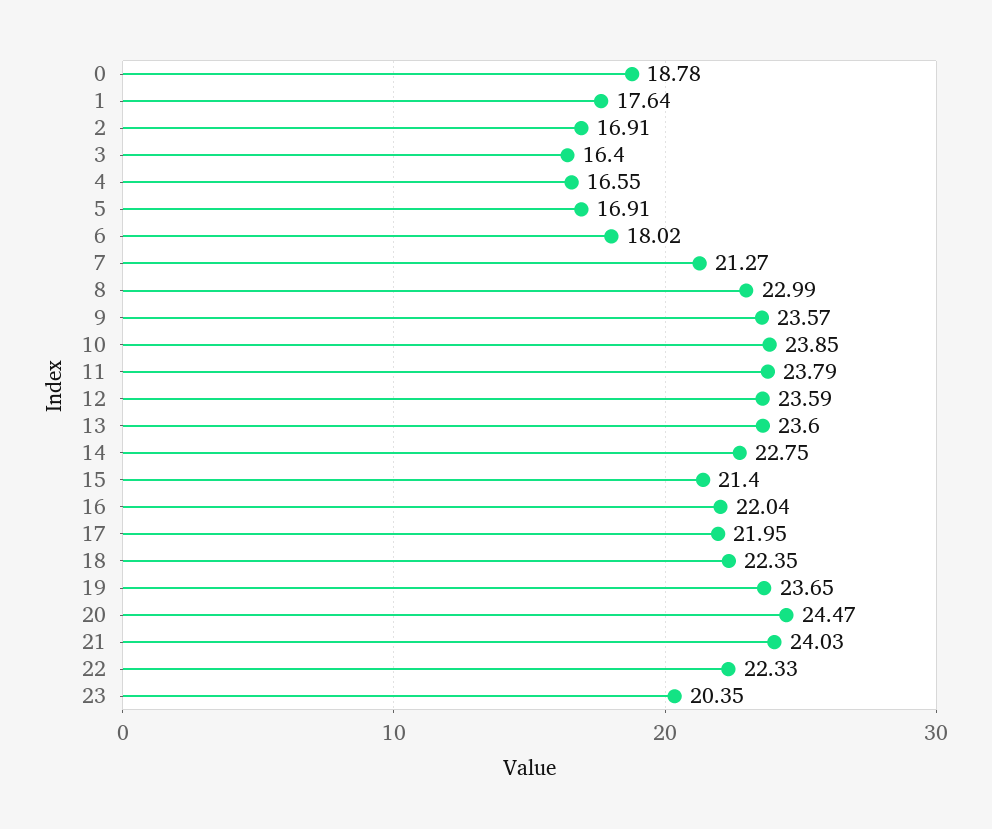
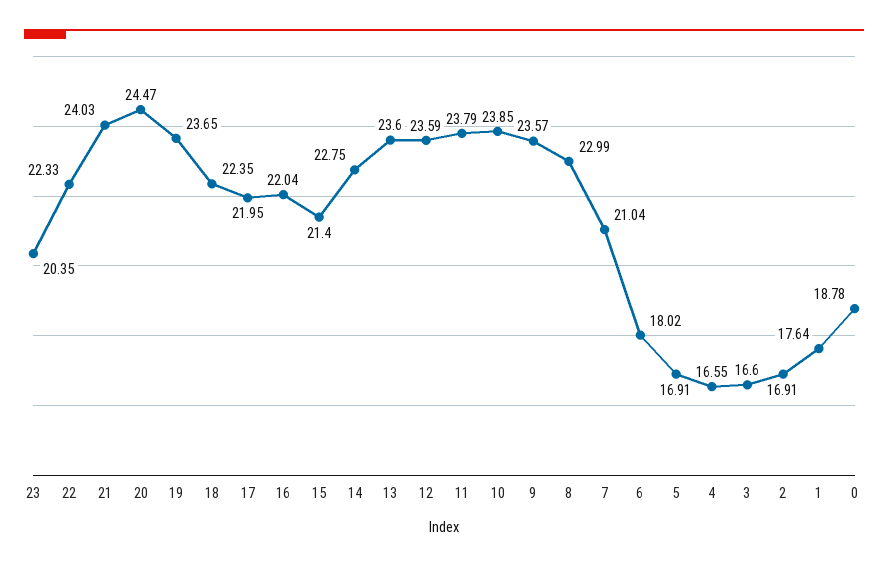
  {
    "0": 18.78,
    "1": 17.64,
    "2": 16.91,
-   "3": 16.4,
+   "3": 16.6,
    "4": 16.55,
    "5": 16.91,
    "6": 18.02,
-   "7": 21.27,
+   "7": 21.04,
    "8": 22.99,
    "9": 23.57,
    "10": 23.85,
    "11": 23.79,
    "12": 23.59,
    "13": 23.6,
    "14": 22.75,
    "15": 21.4,
    "16": 22.04,
    "17": 21.95,
    "18": 22.35,
    "19": 23.65,
    "20": 24.47,
    "21": 24.03,
    "22": 22.33,
    "23": 20.35
  }

